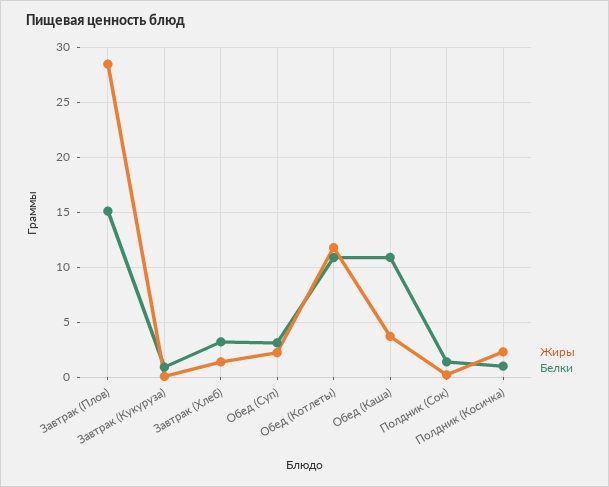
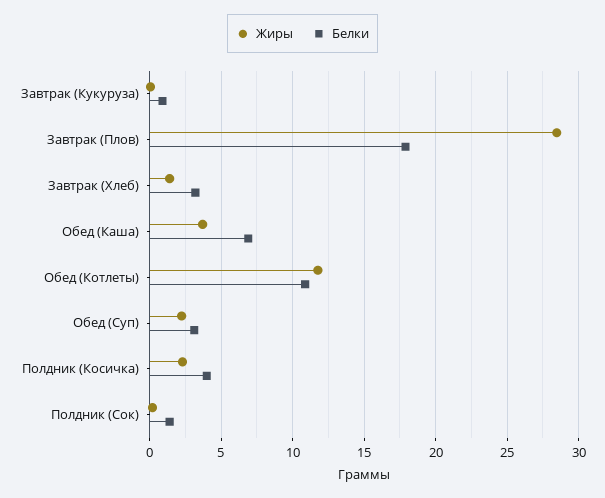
  {
    "Жиры": {
      "Завтрак (Плов)": 28.5,
      "Завтрак (Кукуруза)": 0,
      "Завтрак (Хлеб)": 1.5,
      "Обед (Суп)": 2,
      "Обед (Котлеты)": 12,
      "Обед (Каша)": 3.5,
      "Полдник (Сок)": 0,
      "Полдник (Косичка)": 2.5
    },
    "Белки": {
-     "Завтрак (Плов)": 15,
+     "Завтрак (Плов)": 18,
      "Завтрак (Кукуруза)": 1,
      "Завтрак (Хлеб)": 3,
      "Обед (Суп)": 3,
      "Обед (Котлеты)": 11,
-     "Обед (Каша)": 11,
+     "Обед (Каша)": 7,
      "Полдник (Сок)": 1.5,
-     "Полдник (Косичка)": 1
+     "Полдник (Косичка)": 4
    }
  }

